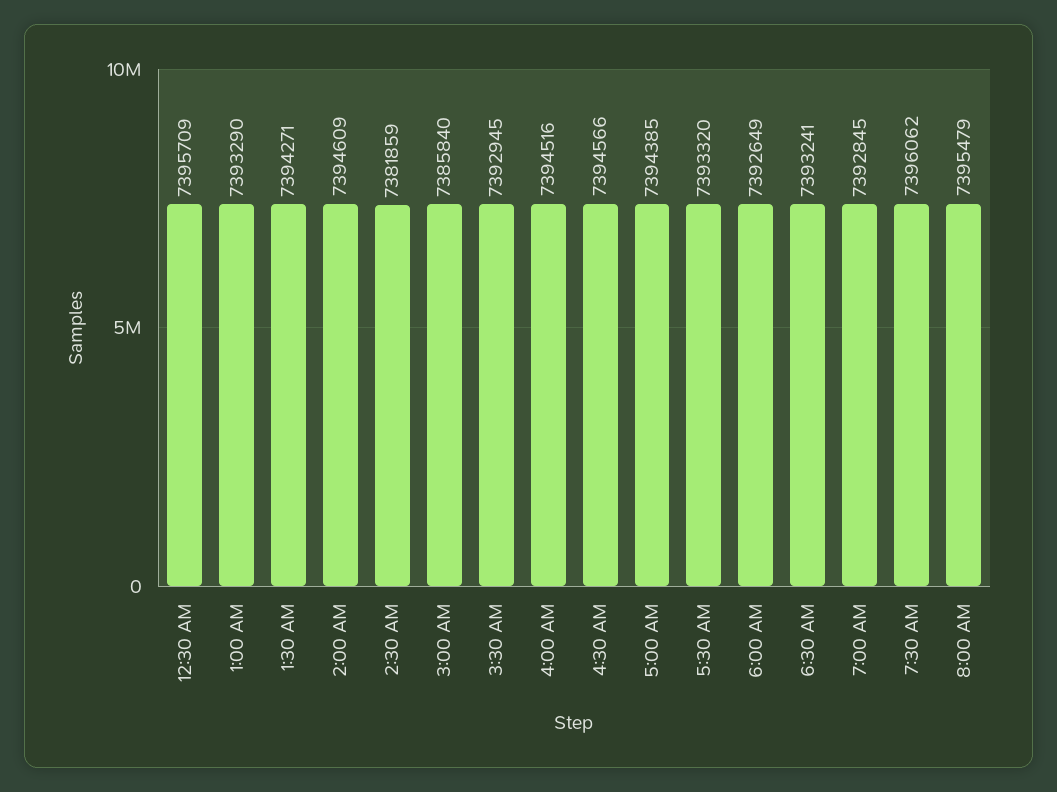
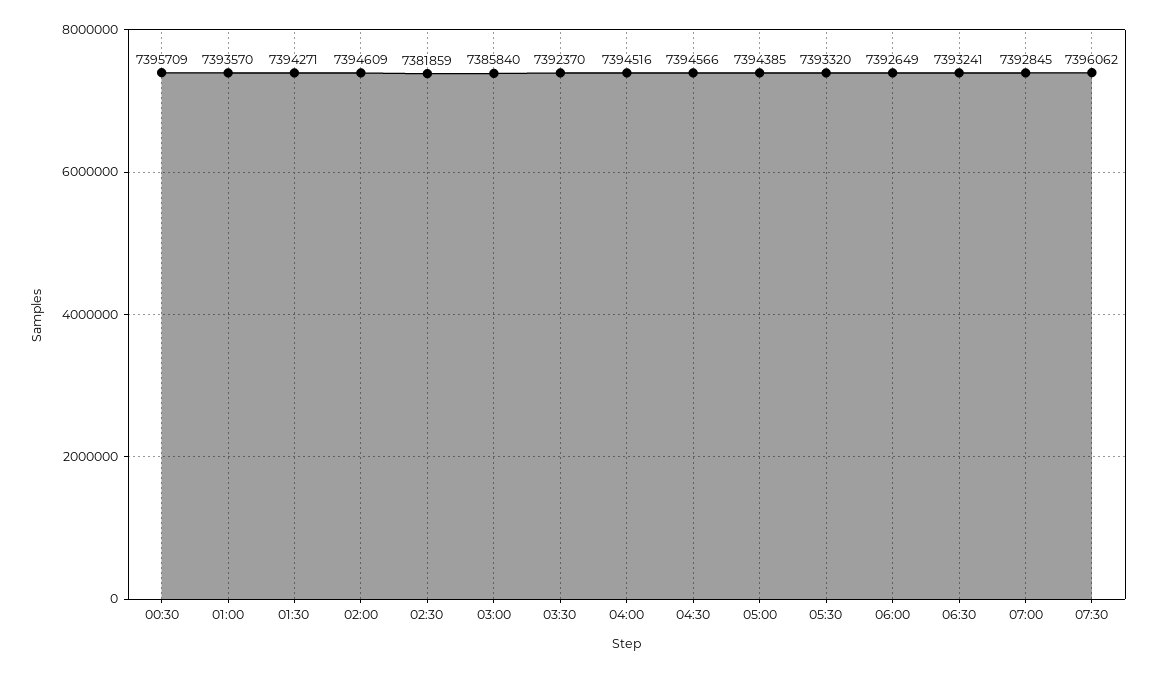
  {
    "12:30 AM": 7395709,
-   "1:00 AM": 7393290,
+   "1:00 AM": 7393570,
    "1:30 AM": 7394271,
    "2:00 AM": 7394609,
    "2:30 AM": 7381859,
    "3:00 AM": 7385840,
-   "3:30 AM": 7392945,
+   "3:30 AM": 7392370,
    "4:00 AM": 7394516,
    "4:30 AM": 7394566,
    "5:00 AM": 7394385,
    "5:30 AM": 7393320,
    "6:00 AM": 7392649,
    "6:30 AM": 7393241,
    "7:00 AM": 7392845,
-   "7:30 AM": 7396062,
+   "7:30 AM": 7396062
-   "8:00 AM": 7395479
  }

